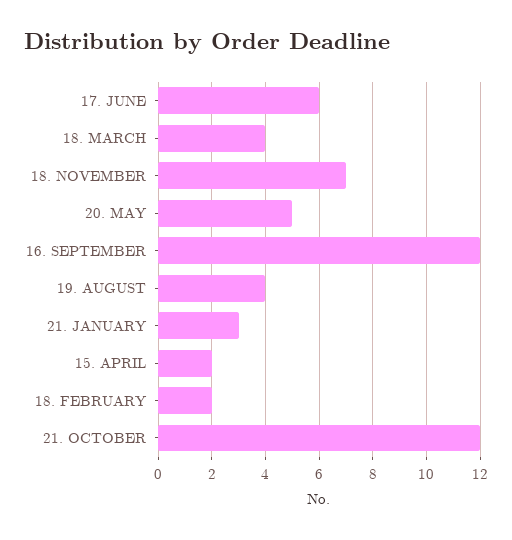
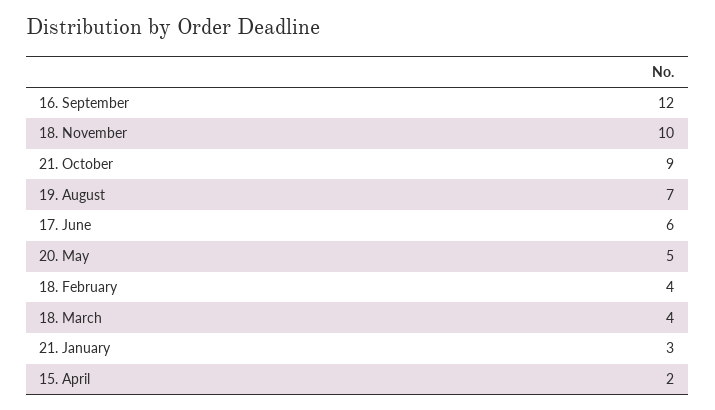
  {
    "17. JUNE": 6,
    "18. MARCH": 4,
-   "18. NOVEMBER": 7,
+   "18. NOVEMBER": 10,
    "20. MAY": 5,
    "16. SEPTEMBER": 12,
-   "19. AUGUST": 4,
+   "19. AUGUST": 7,
    "21. JANUARY": 3,
    "15. APRIL": 2,
-   "18. FEBRUARY": 2,
+   "18. FEBRUARY": 4,
-   "21. OCTOBER": 12
+   "21. OCTOBER": 9
  }

